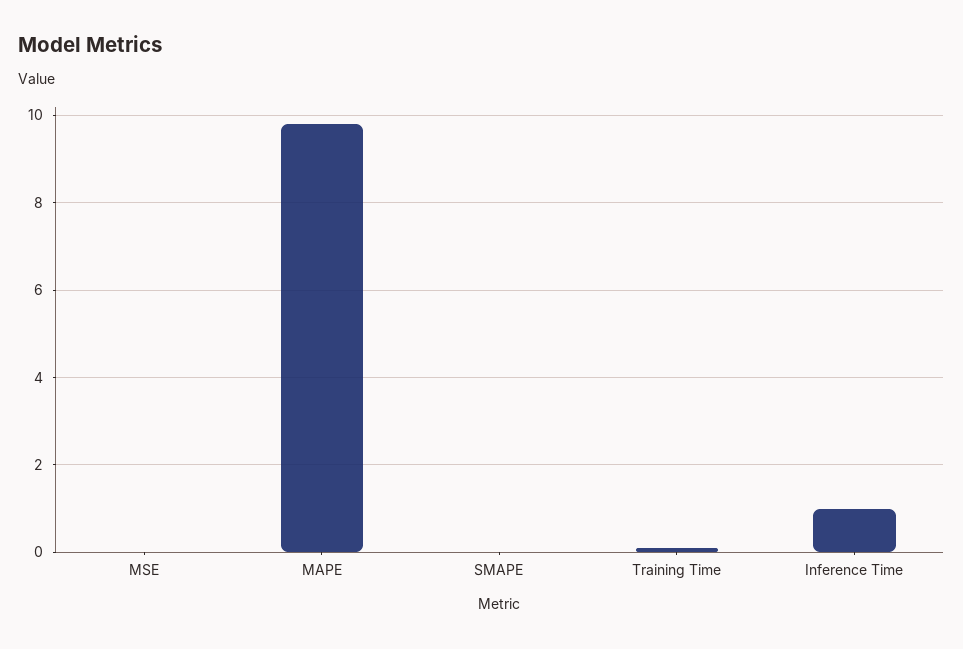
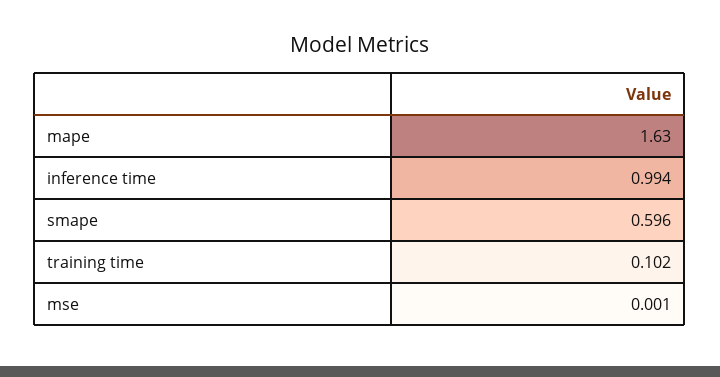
  {
    "MSE": 0.001,
-   "MAPE": 9.8,
+   "MAPE": 1.63,
-   "SMAPE": 0,
+   "SMAPE": 0.596,
    "Training Time": 0.102,
    "Inference Time": 0.994
  }

